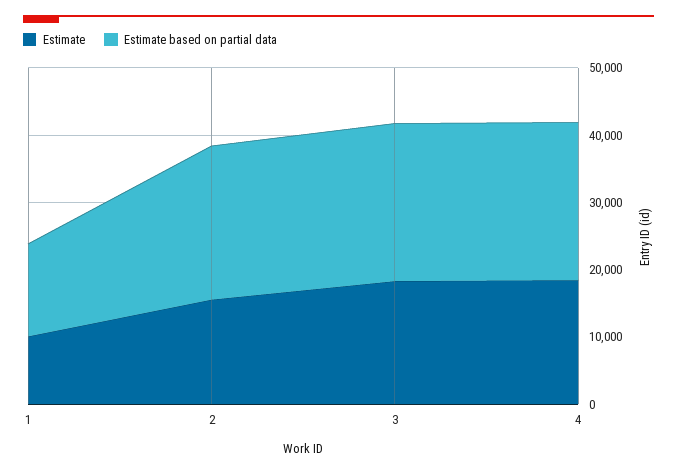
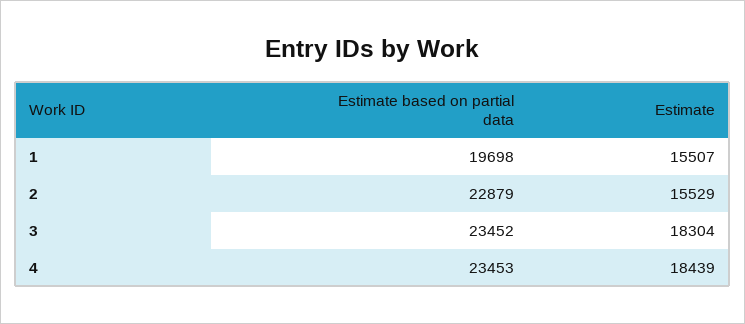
  {
    "Estimate": {
-     "1": 10000,
+     "1": 15507,
      "2": 15529,
      "3": 18304,
      "4": 18439
    },
    "Estimate based on partial data": {
-     "1": 14000,
+     "1": 19698,
      "2": 22879,
      "3": 23452,
      "4": 23453
    }
  }

